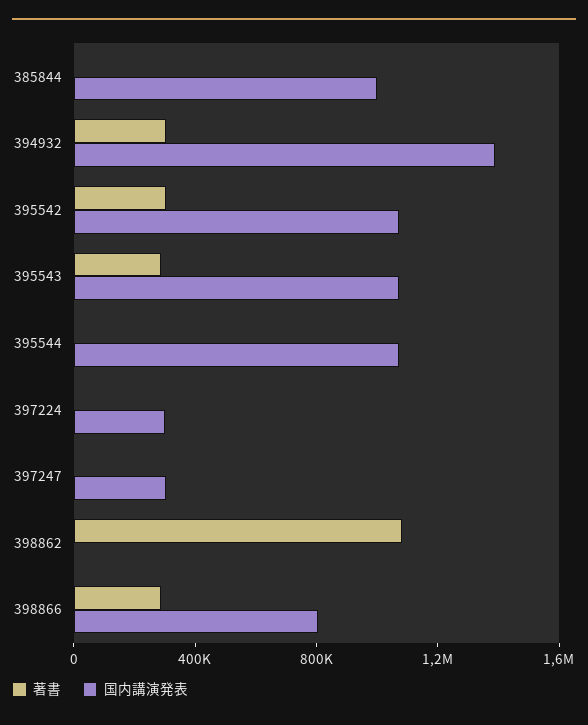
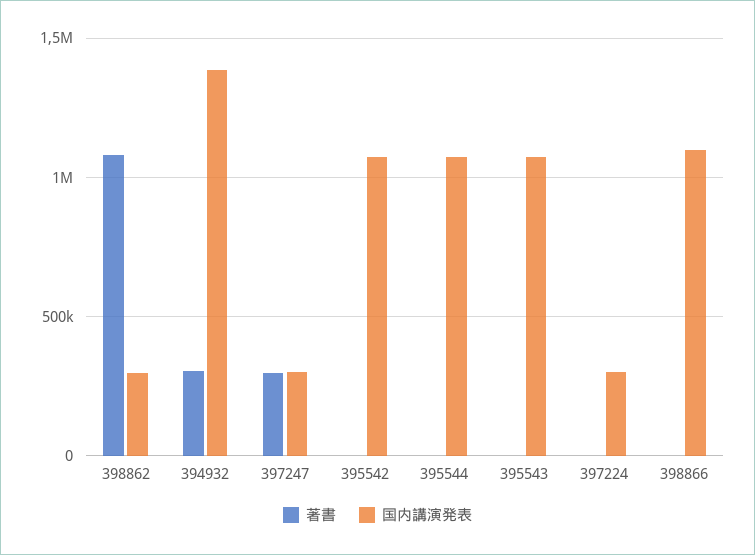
  {
    "著書": {
-     "385844": 0,
      "394932": 300000,
-     "395542": 300000,
+     "395542": 0,
-     "395543": 300000,
+     "395543": 0,
      "395544": 0,
      "397224": 0,
-     "397247": 0,
+     "397247": 300000,
      "398862": 1100000,
-     "398866": 300000
+     "398866": 0
    },
    "国内講演発表": {
-     "385844": 1000000,
      "394932": 1400000,
      "395542": 1050000,
      "395543": 1050000,
      "395544": 1050000,
      "397224": 300000,
      "397247": 300000,
-     "398862": 0,
+     "398862": 300000,
-     "398866": 800000
+     "398866": 1100000
    }
  }

